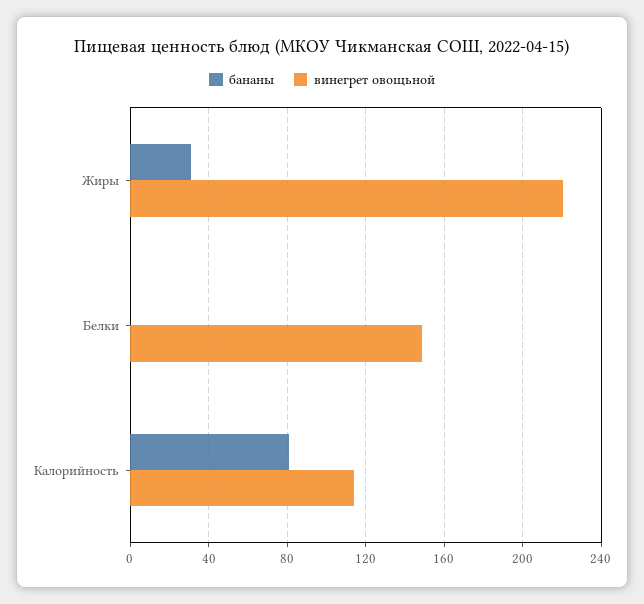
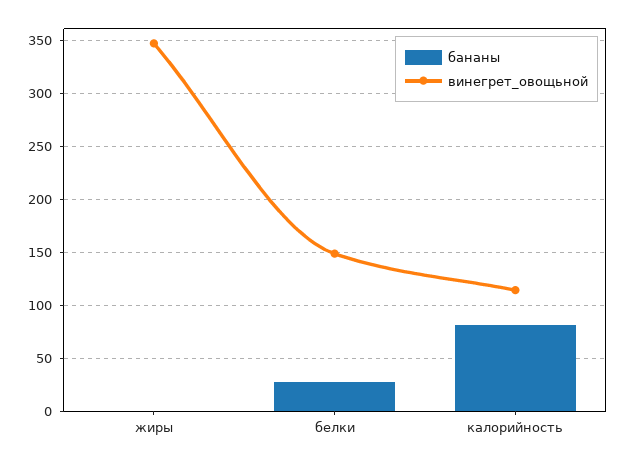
  {
    "бананы": {
-     "Жиры": 30,
+     "Жиры": 0,
-     "Белки": 0,
+     "Белки": 30,
      "Калорийность": 80
    },
    "винегрет овощьной": {
-     "Жиры": 220,
+     "Жиры": 350,
      "Белки": 150,
      "Калорийность": 115
    }
  }

